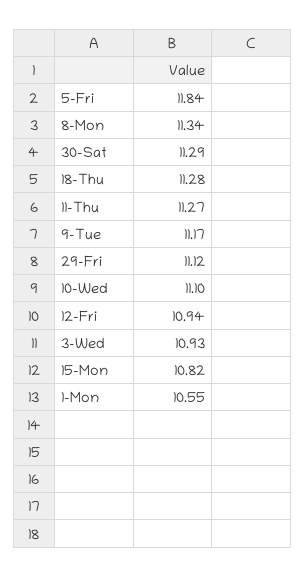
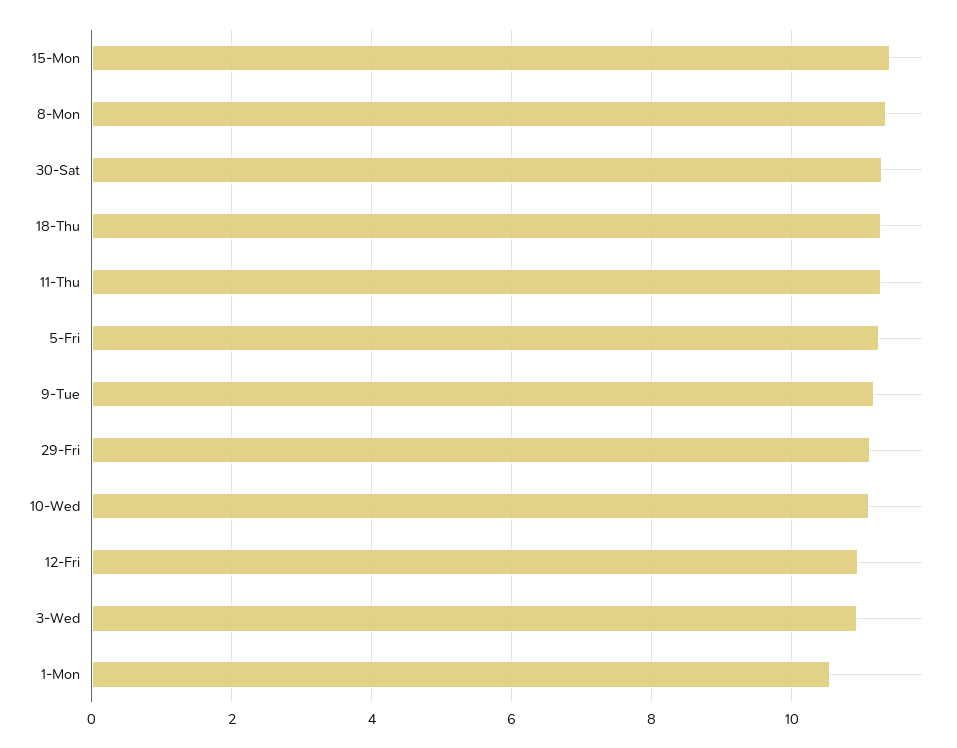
  {
-   "5-Fri": 11.84,
+   "5-Fri": 11.2,
    "8-Mon": 11.34,
    "30-Sat": 11.29,
    "18-Thu": 11.28,
    "11-Thu": 11.27,
    "9-Tue": 11.17,
    "29-Fri": 11.12,
    "10-Wed": 11.1,
    "12-Fri": 10.94,
    "3-Wed": 10.93,
-   "15-Mon": 10.82,
+   "15-Mon": 11.4,
    "1-Mon": 10.55
  }

